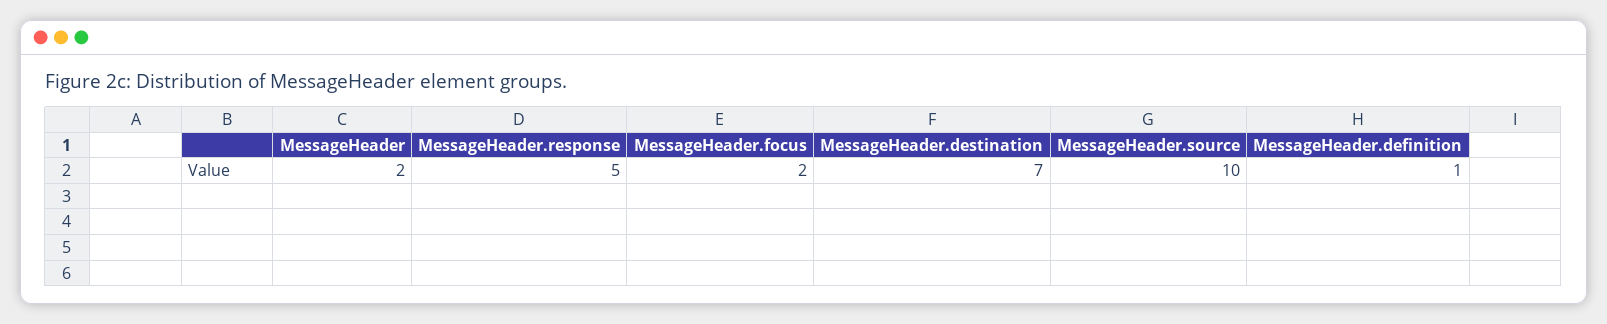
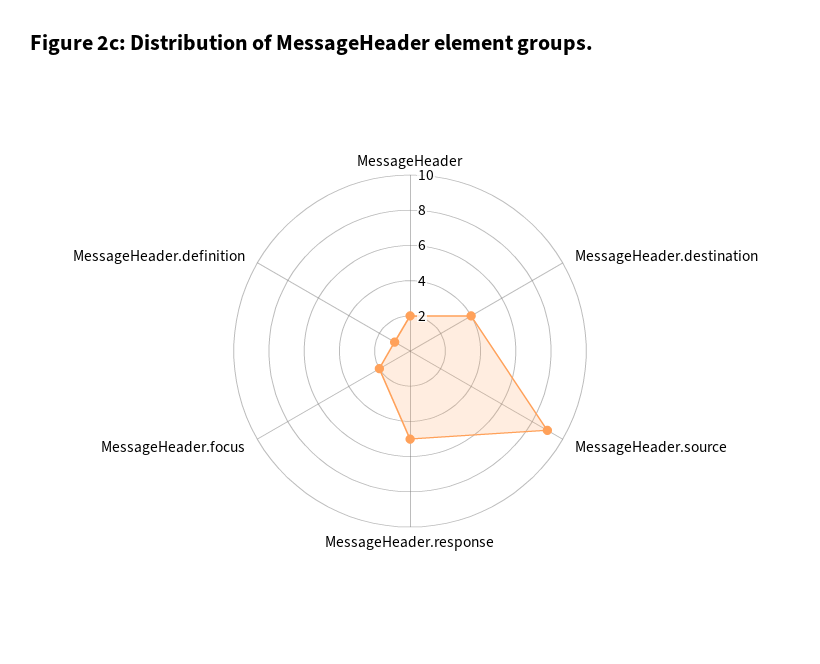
  {
    "MessageHeader": 2,
    "MessageHeader.response": 5,
    "MessageHeader.focus": 2,
-   "MessageHeader.destination": 7,
+   "MessageHeader.destination": 4,
-   "MessageHeader.source": 10,
+   "MessageHeader.source": 9,
    "MessageHeader.definition": 1
  }

